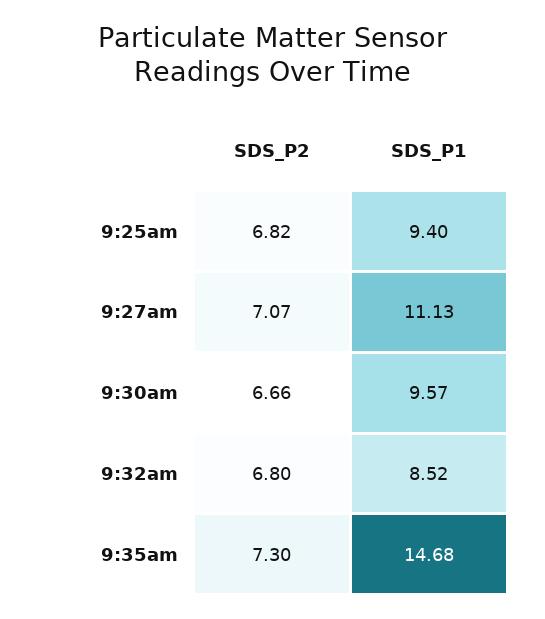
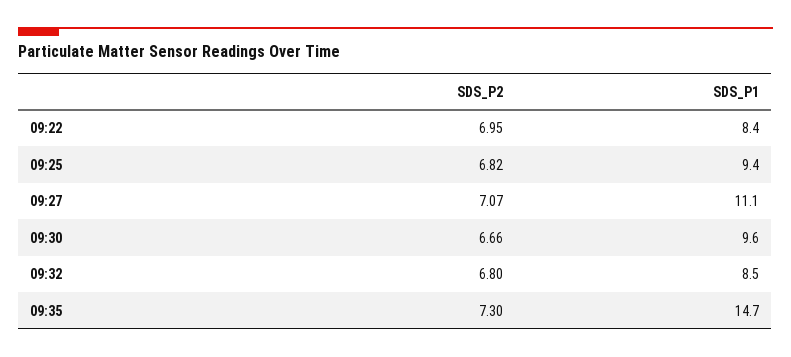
  {
    "SDS_P2": {
      "9:25am": 6.82,
      "9:27am": 7.07,
      "9:30am": 6.66,
      "9:32am": 6.8,
-     "9:35am": 7.3
+     "9:35am": 7.3,
+     "09:22": 6.95
    },
    "SDS_P1": {
      "9:25am": 9.4,
      "9:27am": 11.13,
      "9:30am": 9.57,
      "9:32am": 8.52,
-     "9:35am": 14.68
+     "9:35am": 14.68,
+     "09:22": 8.4
    }
  }

